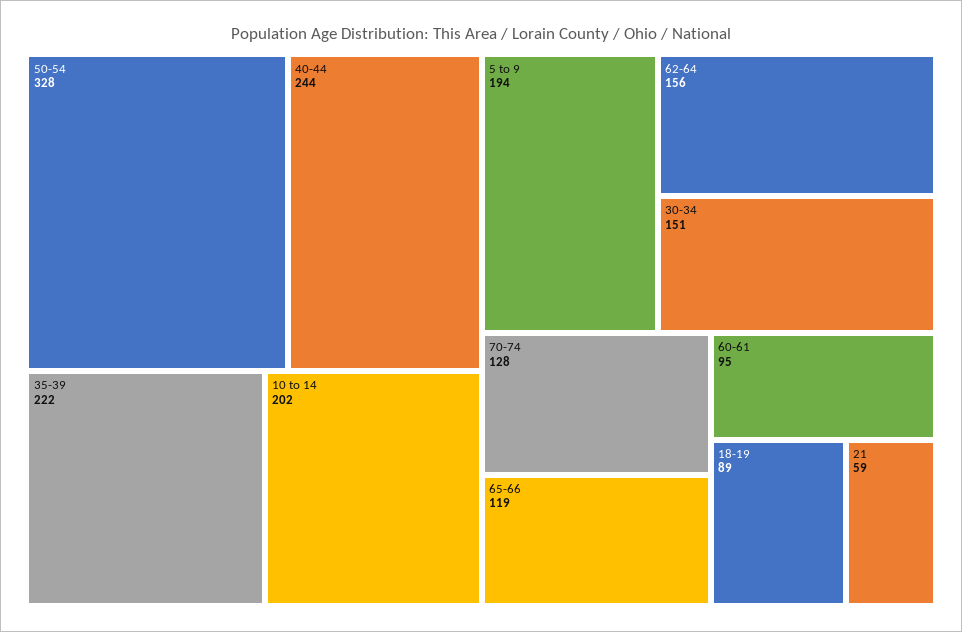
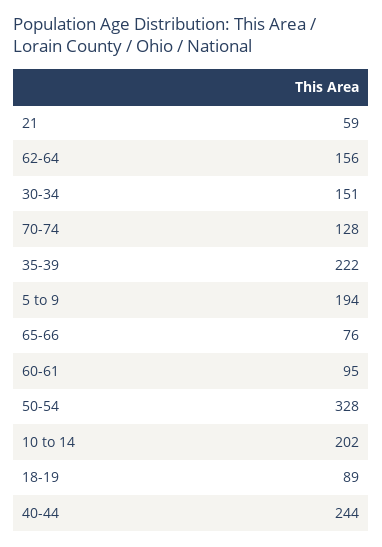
  {
    "50-54": 328,
    "40-44": 244,
    "35-39": 222,
    "10 to 14": 202,
    "5 to 9": 194,
    "62-64": 156,
    "30-34": 151,
    "70-74": 128,
-   "65-66": 119,
+   "65-66": 76,
    "60-61": 95,
    "18-19": 89,
    "21": 59
  }

